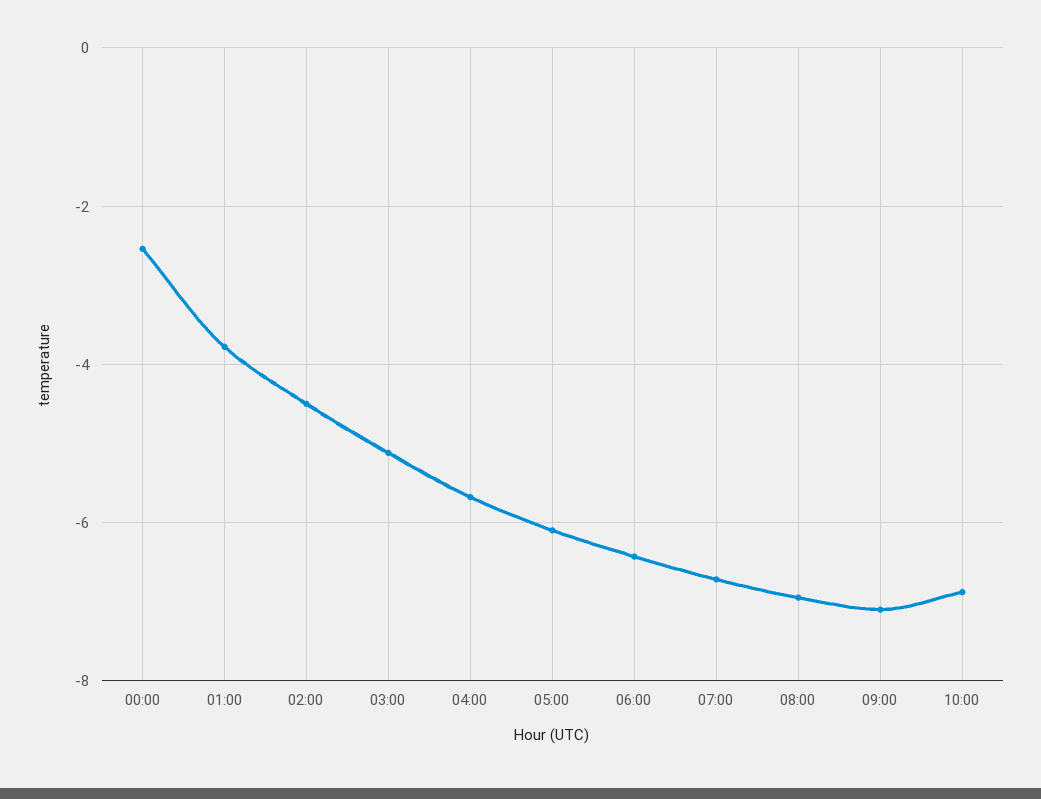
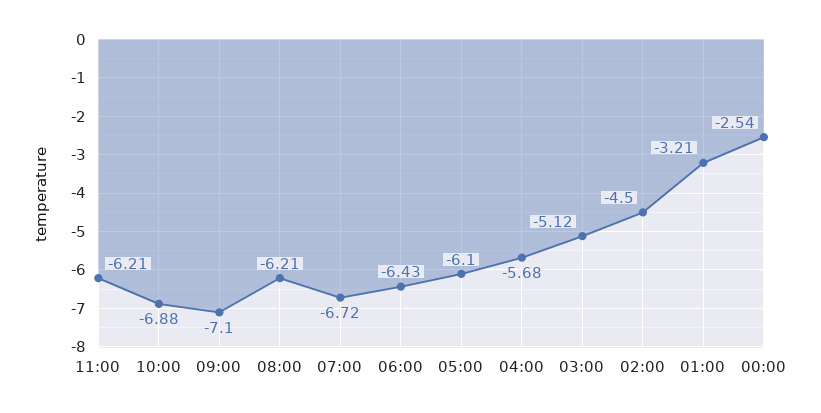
  {
    "00:00": -2.54,
-   "01:00": -3.8,
+   "01:00": -3.21,
    "02:00": -4.5,
    "03:00": -5.12,
    "04:00": -5.68,
    "05:00": -6.1,
    "06:00": -6.43,
    "07:00": -6.72,
-   "08:00": -7,
+   "08:00": -6.21,
    "09:00": -7.1,
-   "10:00": -6.88
+   "10:00": -6.88,
+   "11:00": -6.21
  }

